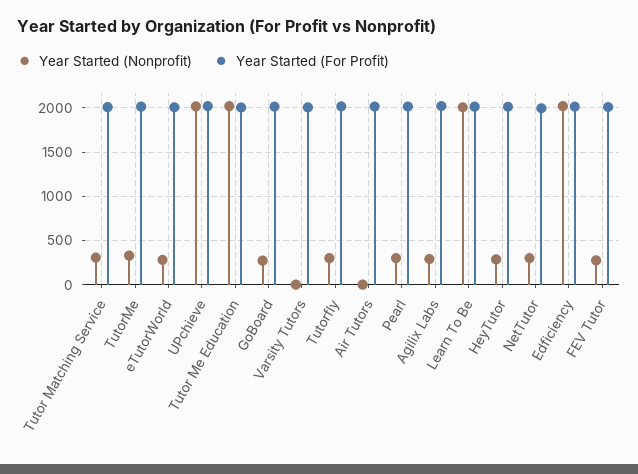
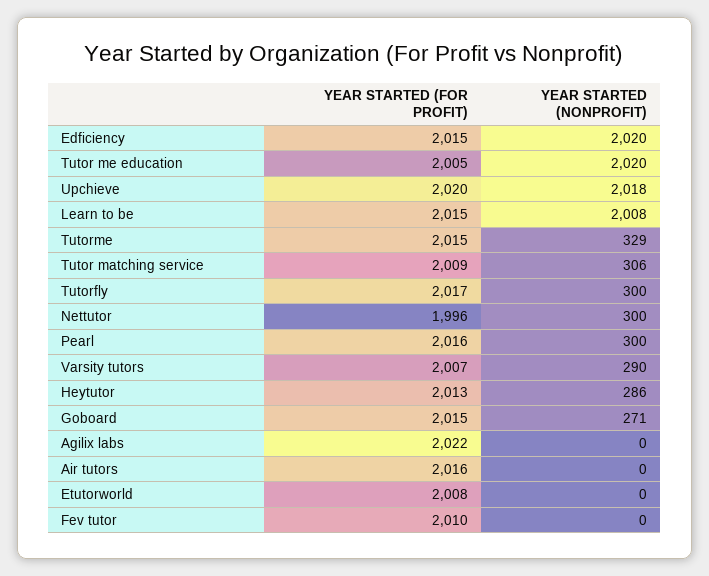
  {
    "Year Started (Nonprofit)": {
      "Tutor Matching Service": 306,
      "TutorMe": 329,
-     "eTutorWorld": 300,
+     "eTutorWorld": 0,
      "UPchieve": 2018,
      "Tutor Me Education": 2020,
      "GoBoard": 271,
-     "Varsity Tutors": 0,
+     "Varsity Tutors": 290,
      "Tutorfly": 300,
      "Air Tutors": 0,
      "Pearl": 300,
-     "Agilix Labs": 300,
+     "Agilix Labs": 0,
      "Learn To Be": 2008,
      "HeyTutor": 286,
      "NetTutor": 300,
      "Edficiency": 2020,
-     "FEV Tutor": 300
+     "FEV Tutor": 0
    },
    "Year Started (For Profit)": {
      "Tutor Matching Service": 2009,
      "TutorMe": 2015,
      "eTutorWorld": 2008,
      "UPchieve": 2020,
      "Tutor Me Education": 2005,
      "GoBoard": 2015,
      "Varsity Tutors": 2007,
      "Tutorfly": 2017,
      "Air Tutors": 2016,
      "Pearl": 2016,
      "Agilix Labs": 2022,
      "Learn To Be": 2015,
      "HeyTutor": 2013,
      "NetTutor": 1996,
      "Edficiency": 2015,
      "FEV Tutor": 2010
    }
  }

